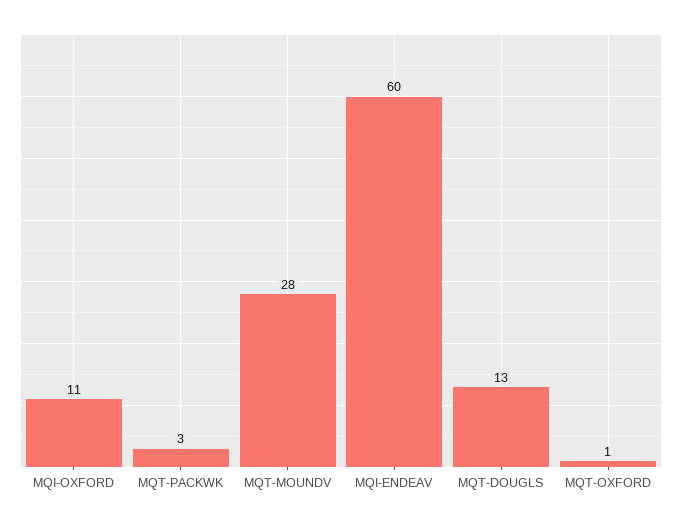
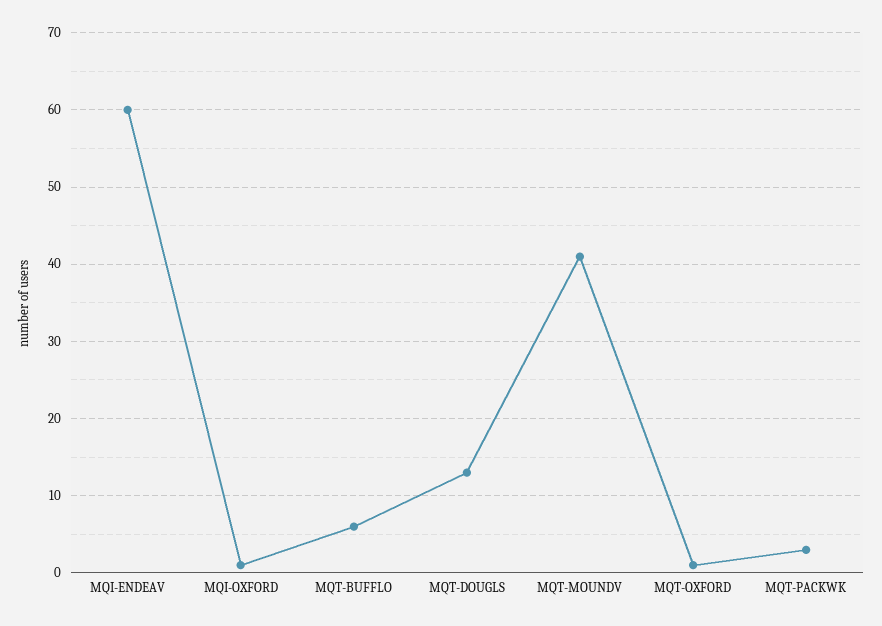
  {
-   "MQI-OXFORD": 11,
+   "MQI-OXFORD": 1,
    "MQT-PACKWK": 3,
-   "MQT-MOUNDV": 28,
+   "MQT-MOUNDV": 41,
    "MQI-ENDEAV": 60,
    "MQT-DOUGLS": 13,
-   "MQT-OXFORD": 1
+   "MQT-OXFORD": 1,
+   "MQT-BUFFLO": 6
  }

